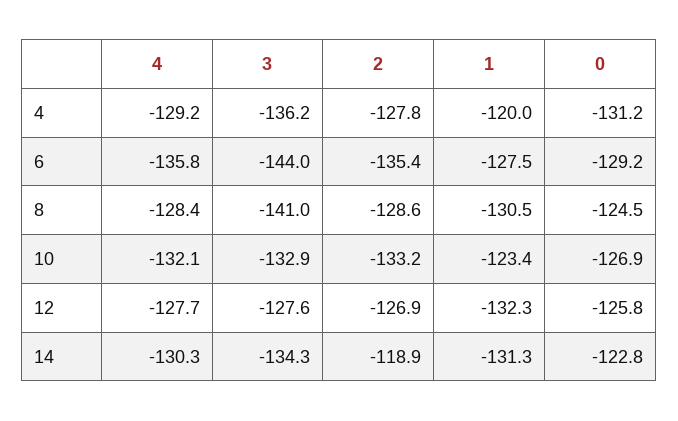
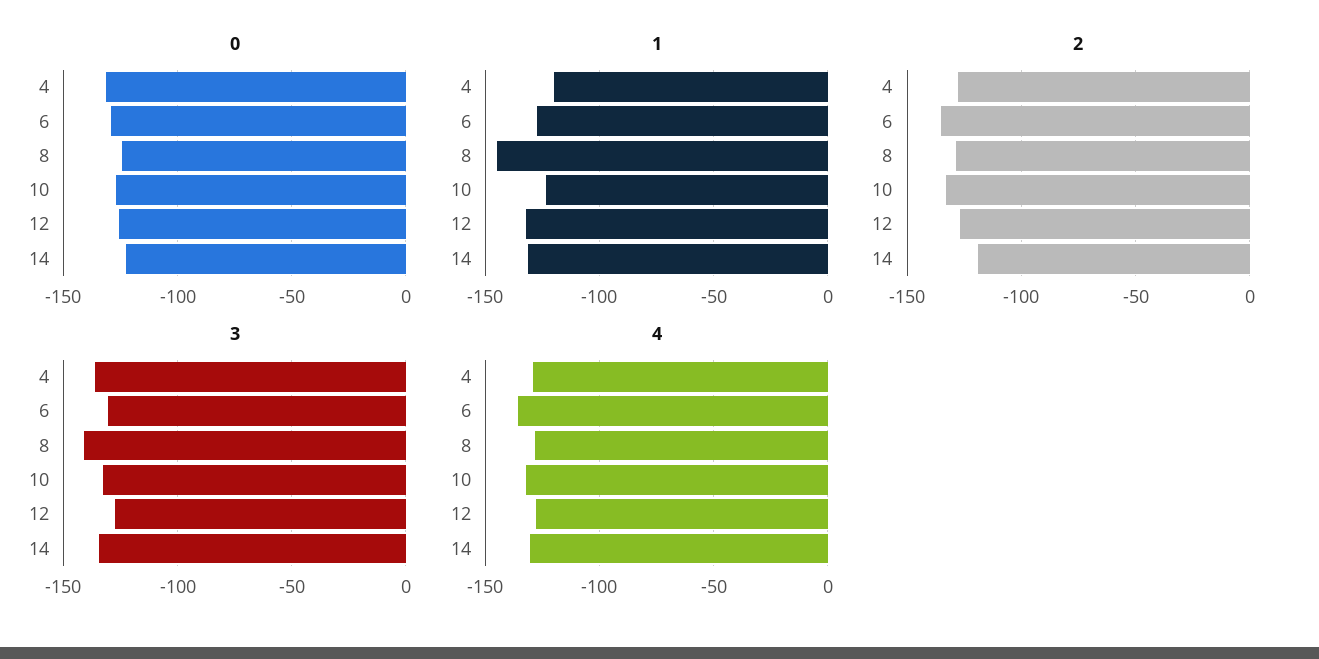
  {
    "4": {
      "4": -129.2,
      "6": -135.8,
      "8": -128.4,
      "10": -132.1,
      "12": -127.7,
      "14": -130.3
    },
    "3": {
      "4": -136.2,
-     "6": -144,
+     "6": -130,
      "8": -141,
      "10": -132.9,
      "12": -127.6,
      "14": -134.3
    },
    "2": {
      "4": -127.8,
      "6": -135.4,
      "8": -128.6,
      "10": -133.2,
      "12": -126.9,
      "14": -118.9
    },
    "1": {
      "4": -120,
      "6": -127.5,
-     "8": -130.5,
+     "8": -145,
      "10": -123.4,
      "12": -132.3,
      "14": -131.3
    },
    "0": {
      "4": -131.2,
      "6": -129.2,
      "8": -124.5,
      "10": -126.9,
      "12": -125.8,
      "14": -122.8
    }
  }

